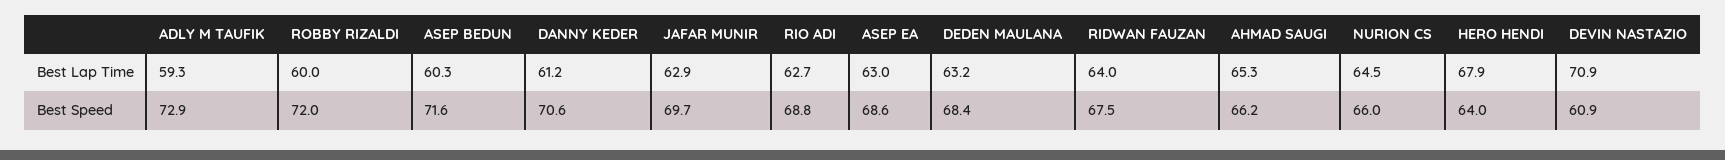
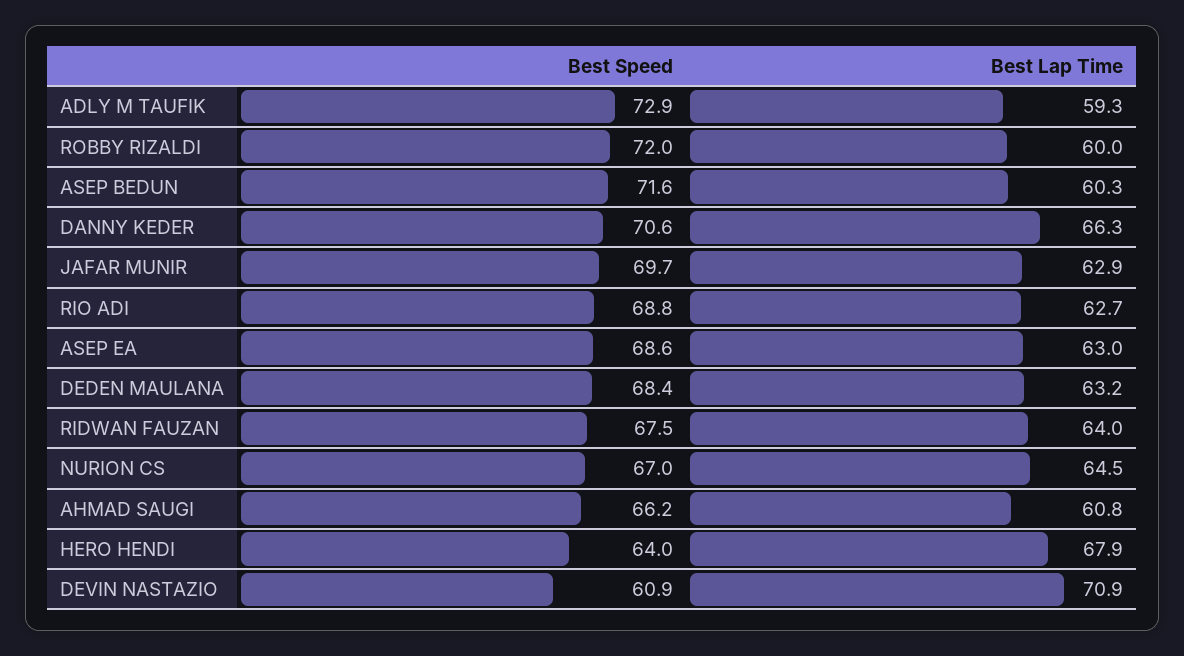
  {
    "ADLY M TAUFIK": {
      "Best Lap Time": 59.3,
      "Best Speed": 72.9
    },
    "ROBBY RIZALDI": {
      "Best Lap Time": 60,
      "Best Speed": 72
    },
    "ASEP BEDUN": {
      "Best Lap Time": 60.3,
      "Best Speed": 71.6
    },
    "DANNY KEDER": {
-     "Best Lap Time": 61.2,
+     "Best Lap Time": 66.3,
      "Best Speed": 70.6
    },
    "JAFAR MUNIR": {
      "Best Lap Time": 62.9,
      "Best Speed": 69.7
    },
    "RIO ADI": {
      "Best Lap Time": 62.7,
      "Best Speed": 68.8
    },
    "ASEP EA": {
      "Best Lap Time": 63,
      "Best Speed": 68.6
    },
    "DEDEN MAULANA": {
      "Best Lap Time": 63.2,
      "Best Speed": 68.4
    },
    "RIDWAN FAUZAN": {
      "Best Lap Time": 64,
      "Best Speed": 67.5
    },
    "AHMAD SAUGI": {
-     "Best Lap Time": 65.3,
+     "Best Lap Time": 60.8,
      "Best Speed": 66.2
    },
    "NURION CS": {
      "Best Lap Time": 64.5,
-     "Best Speed": 66
+     "Best Speed": 67
    },
    "HERO HENDI": {
      "Best Lap Time": 67.9,
      "Best Speed": 64
    },
    "DEVIN NASTAZIO": {
      "Best Lap Time": 70.9,
      "Best Speed": 60.9
    }
  }

